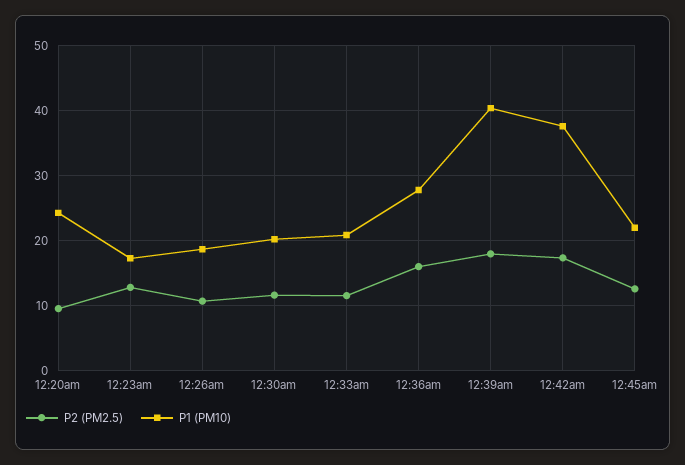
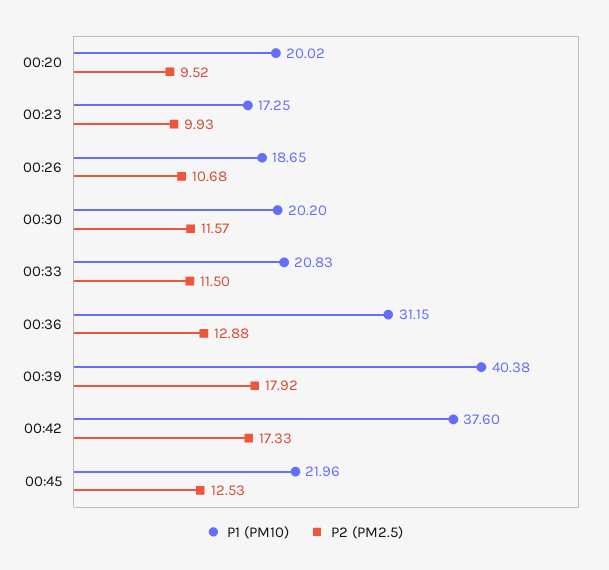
  {
    "P2 (PM2.5)": {
      "12:20am": 9.52,
-     "12:23am": 13,
+     "12:23am": 9.93,
      "12:26am": 10.68,
      "12:30am": 11.57,
      "12:33am": 11.5,
-     "12:36am": 16,
+     "12:36am": 12.88,
      "12:39am": 17.92,
      "12:42am": 17.33,
      "12:45am": 12.53
    },
    "P1 (PM10)": {
-     "12:20am": 24,
+     "12:20am": 20.02,
      "12:23am": 17.25,
      "12:26am": 18.65,
      "12:30am": 20.2,
      "12:33am": 20.83,
-     "12:36am": 28,
+     "12:36am": 31.15,
      "12:39am": 40.38,
      "12:42am": 37.6,
      "12:45am": 21.96
    }
  }

